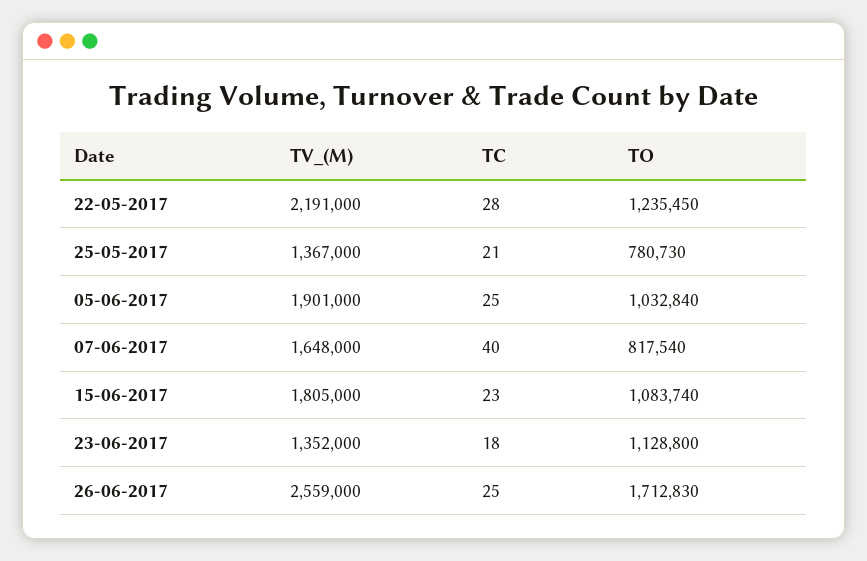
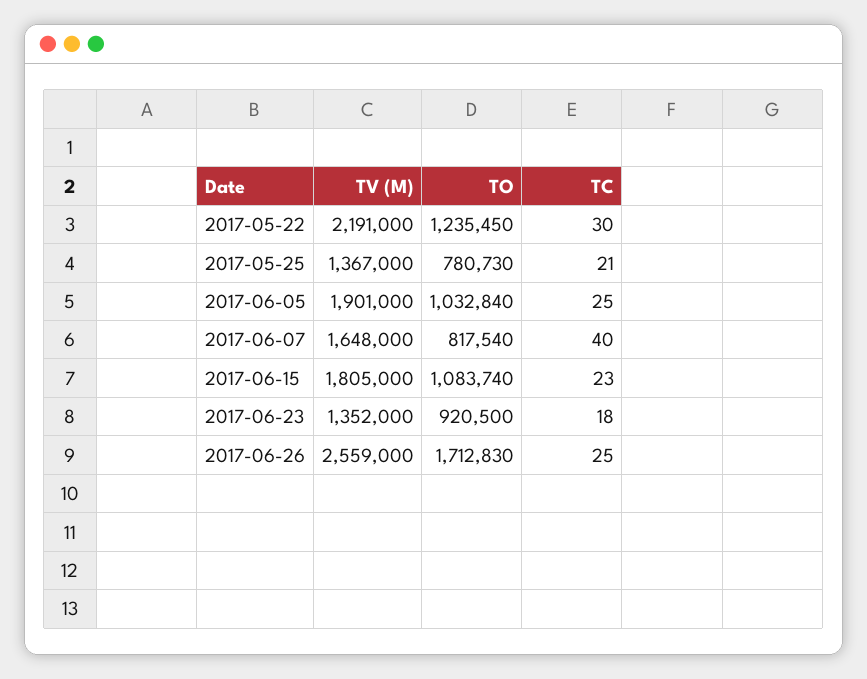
  {
    "TV_(M)": {
      "22-05-2017": 2191000,
      "25-05-2017": 1367000,
      "05-06-2017": 1901000,
      "07-06-2017": 1648000,
      "15-06-2017": 1805000,
      "23-06-2017": 1352000,
      "26-06-2017": 2559000
    },
    "TC": {
-     "22-05-2017": 28,
+     "22-05-2017": 30,
      "25-05-2017": 21,
      "05-06-2017": 25,
      "07-06-2017": 40,
      "15-06-2017": 23,
      "23-06-2017": 18,
      "26-06-2017": 25
    },
    "TO": {
      "22-05-2017": 1235450,
      "25-05-2017": 780730,
      "05-06-2017": 1032840,
      "07-06-2017": 817540,
      "15-06-2017": 1083740,
-     "23-06-2017": 1128800,
+     "23-06-2017": 920500,
      "26-06-2017": 1712830
    }
  }

